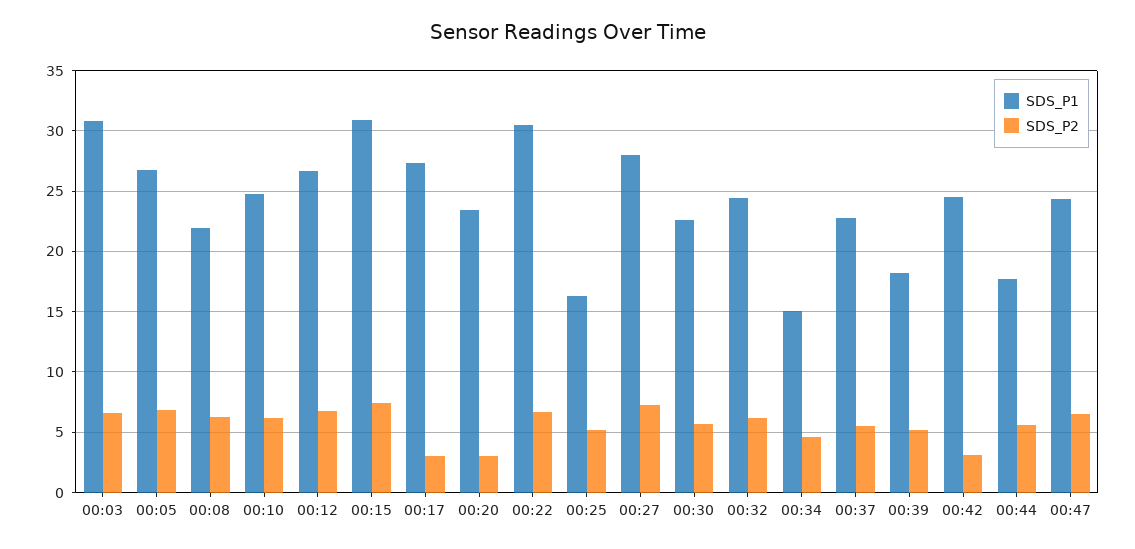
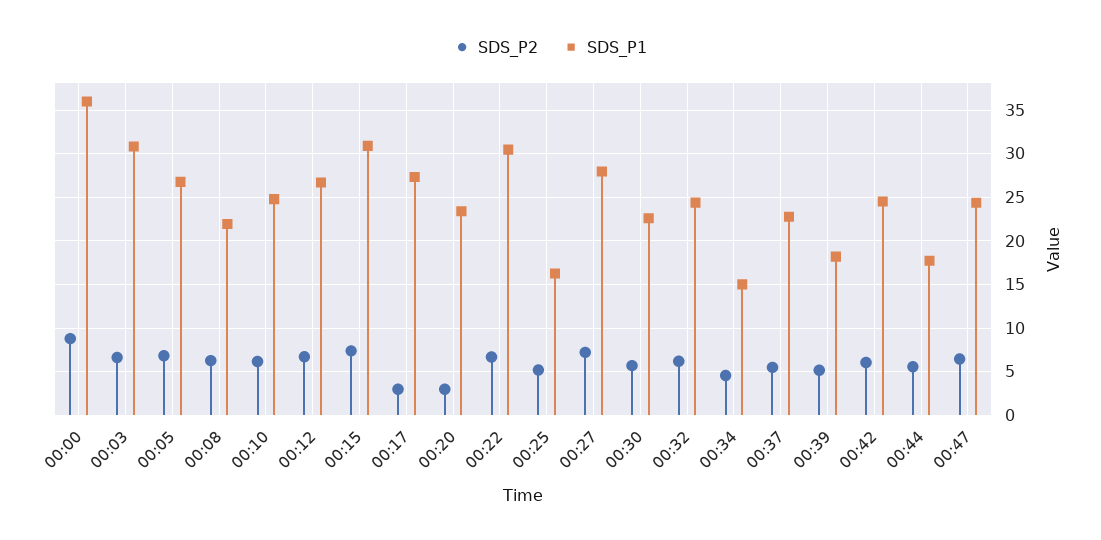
  {
    "SDS_P1": {
      "00:03": 31,
      "00:05": 27,
      "00:08": 22,
      "00:10": 25,
      "00:12": 26.5,
      "00:15": 31,
      "00:17": 27.5,
      "00:20": 23.5,
      "00:22": 30.5,
      "00:25": 16.5,
      "00:27": 28,
      "00:30": 22.5,
      "00:32": 24.5,
      "00:34": 15,
      "00:37": 23,
      "00:39": 18,
      "00:42": 24.5,
      "00:44": 17.5,
-     "00:47": 24.5
+     "00:47": 24.5,
+     "00:00": 36
    },
    "SDS_P2": {
      "00:03": 6.5,
      "00:05": 7,
      "00:08": 6.5,
      "00:10": 6,
      "00:12": 6.5,
      "00:15": 7.5,
      "00:17": 3,
      "00:20": 3,
      "00:22": 6.5,
      "00:25": 5,
      "00:27": 7,
      "00:30": 5.5,
      "00:32": 6,
      "00:34": 4.5,
      "00:37": 5.5,
      "00:39": 5,
-     "00:42": 3,
+     "00:42": 6,
      "00:44": 5.5,
-     "00:47": 6.5
+     "00:47": 6.5,
+     "00:00": 9
    }
  }

